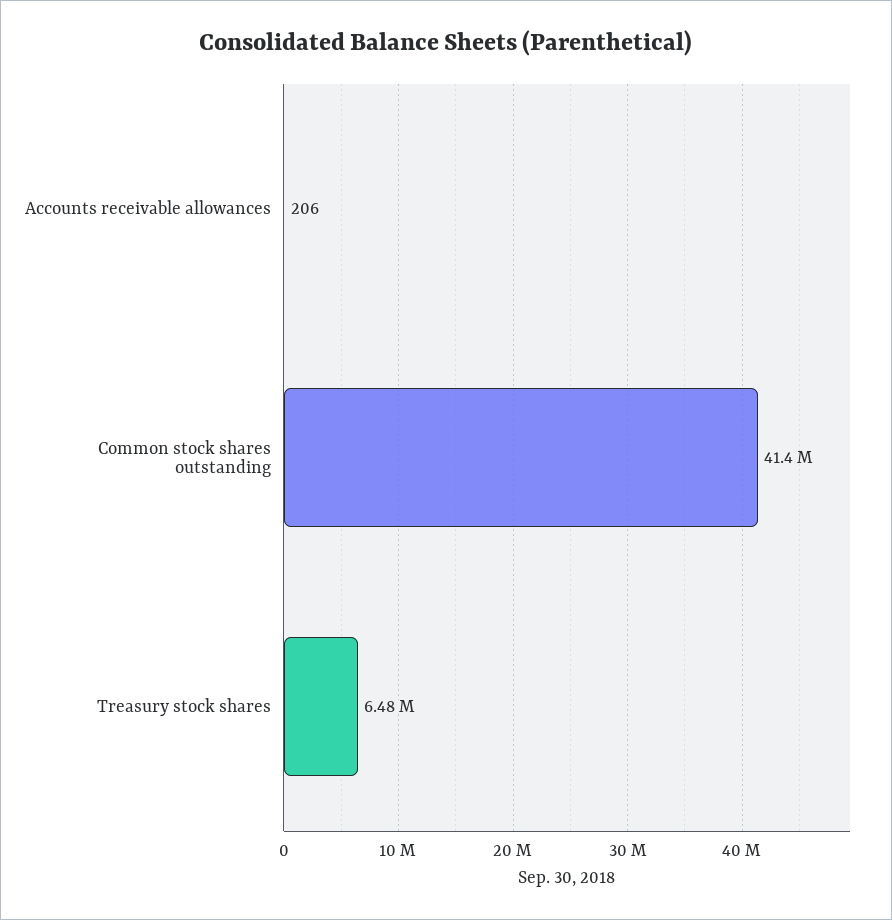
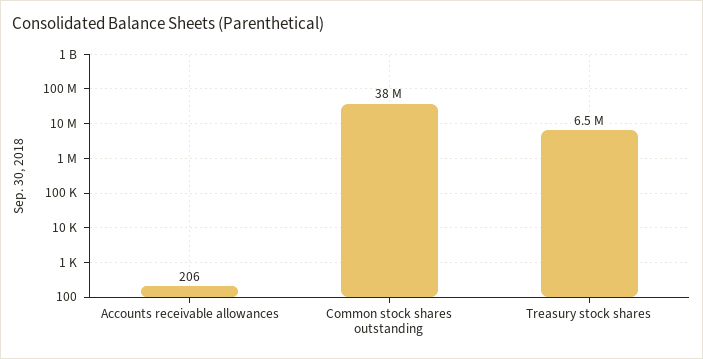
  {
    "Accounts receivable allowances": 206,
-   "Common stock shares outstanding": 41400000,
+   "Common stock shares outstanding": 38000000,
    "Treasury stock shares": 6480000
  }

